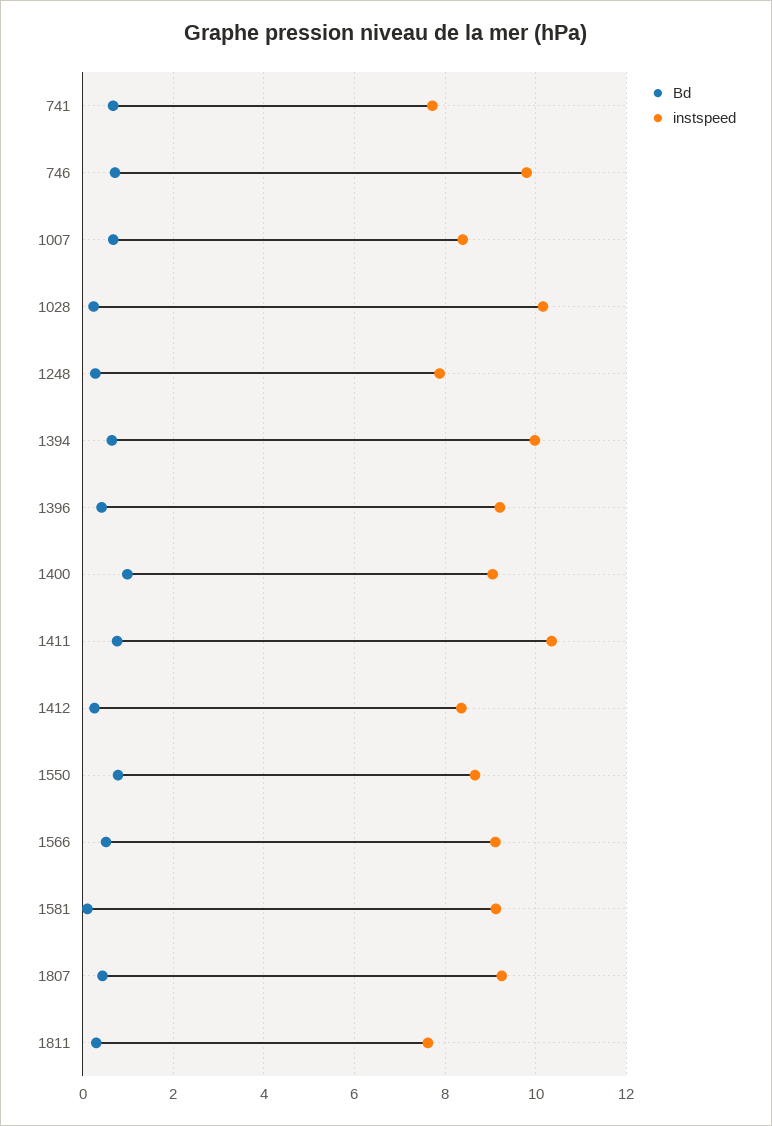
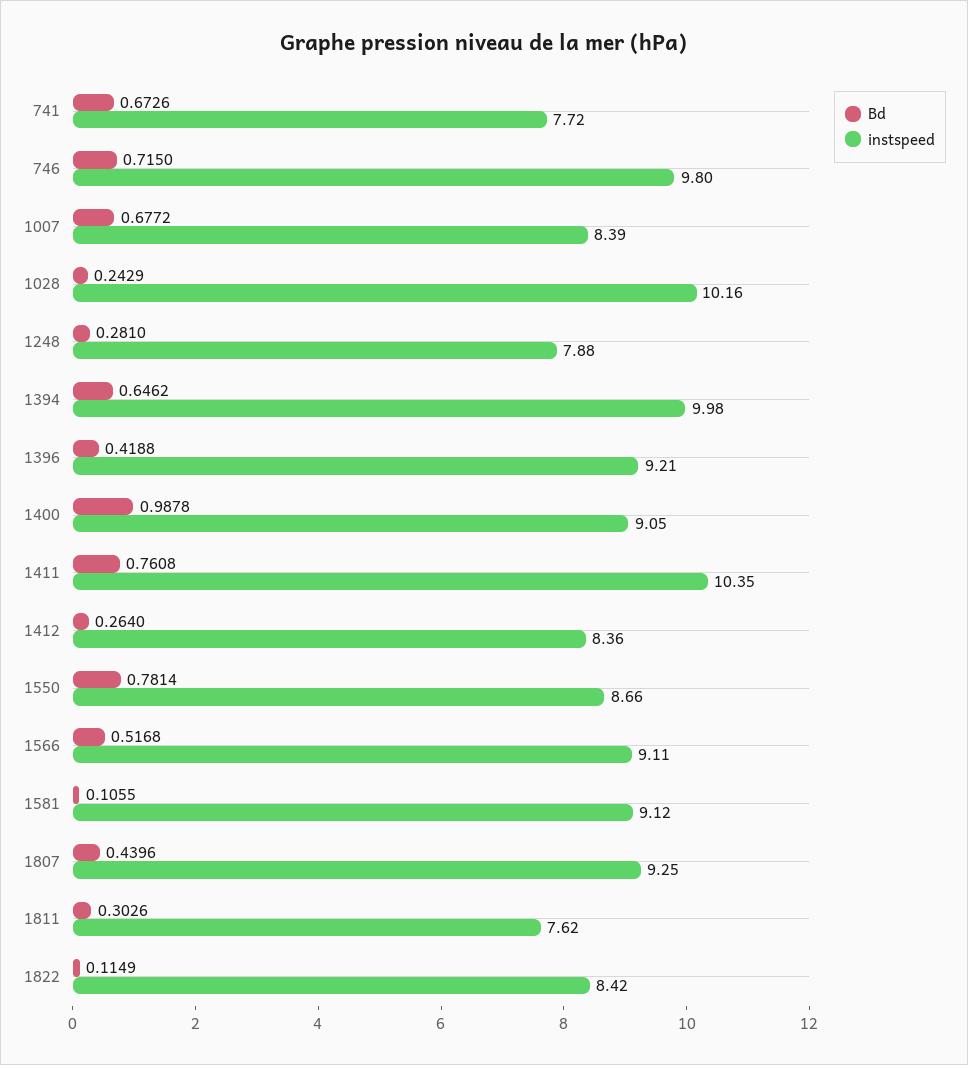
  {
    "Bd": {
      "741": 0.6726,
      "746": 0.715,
      "1007": 0.6772,
      "1028": 0.2429,
      "1248": 0.281,
      "1394": 0.6462,
      "1396": 0.4188,
      "1400": 0.9878,
      "1411": 0.7608,
      "1412": 0.264,
      "1550": 0.7814,
      "1566": 0.5168,
      "1581": 0.1055,
      "1807": 0.4396,
-     "1811": 0.3026
+     "1811": 0.3026,
+     "1822": 0.1149
    },
    "instspeed": {
      "741": 7.72,
      "746": 9.8,
      "1007": 8.39,
      "1028": 10.16,
      "1248": 7.88,
      "1394": 9.98,
      "1396": 9.21,
      "1400": 9.05,
      "1411": 10.35,
      "1412": 8.36,
      "1550": 8.66,
      "1566": 9.11,
      "1581": 9.12,
      "1807": 9.25,
-     "1811": 7.62
+     "1811": 7.62,
+     "1822": 8.42
    }
  }

